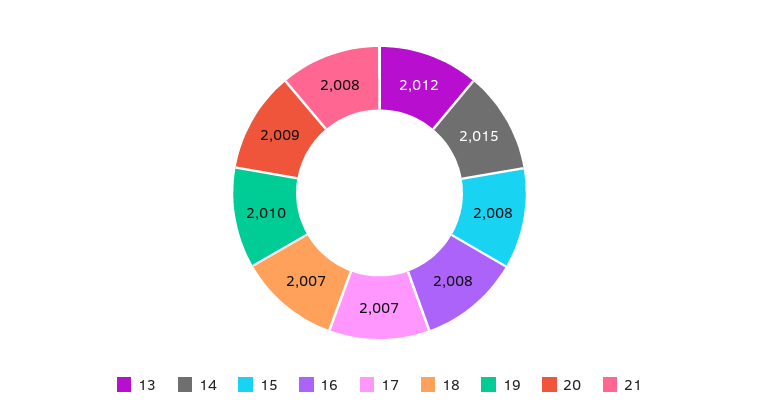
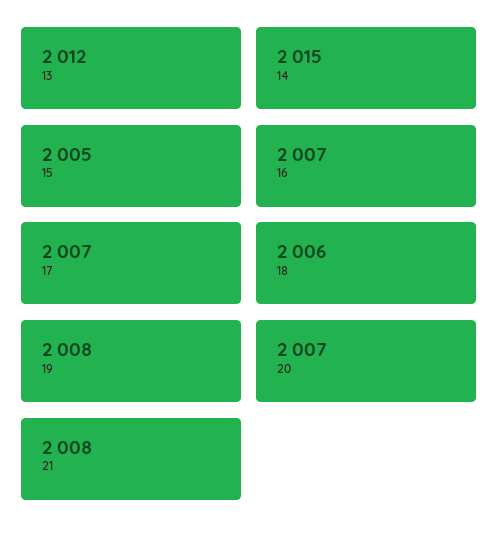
  {
    "13": 2012,
    "14": 2015,
-   "15": 2008,
+   "15": 2005,
-   "16": 2008,
+   "16": 2007,
    "17": 2007,
-   "18": 2007,
+   "18": 2006,
-   "19": 2010,
+   "19": 2008,
-   "20": 2009,
+   "20": 2007,
    "21": 2008
  }

